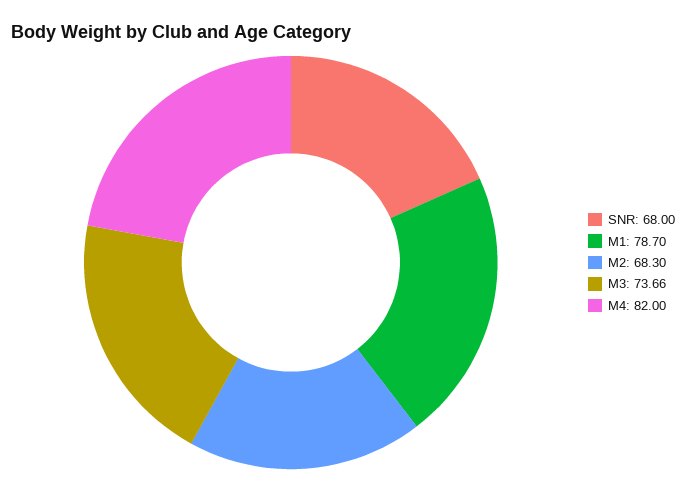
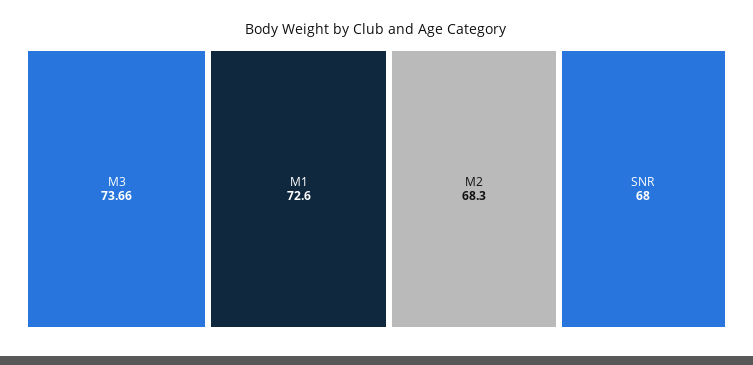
  {
    "SNR": 68,
-   "M1": 78.7,
+   "M1": 72.6,
    "M2": 68.3,
-   "M3": 73.66,
+   "M3": 73.66
-   "M4": 82
  }

